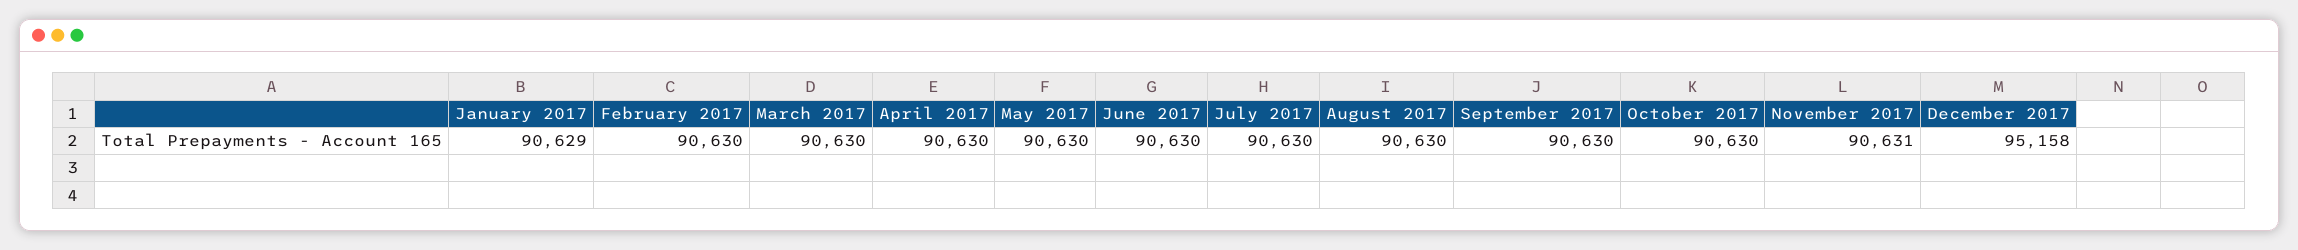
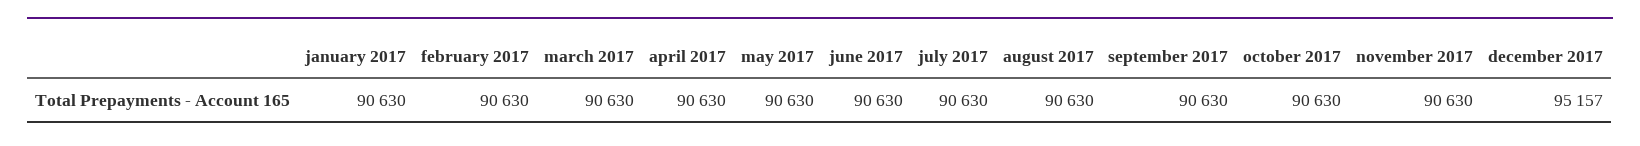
  {
-   "January 2017": 90629,
+   "January 2017": 90630,
    "February 2017": 90630,
    "March 2017": 90630,
    "April 2017": 90630,
    "May 2017": 90630,
    "June 2017": 90630,
    "July 2017": 90630,
    "August 2017": 90630,
    "September 2017": 90630,
    "October 2017": 90630,
-   "November 2017": 90631,
+   "November 2017": 90630,
-   "December 2017": 95158
+   "December 2017": 95157
  }

